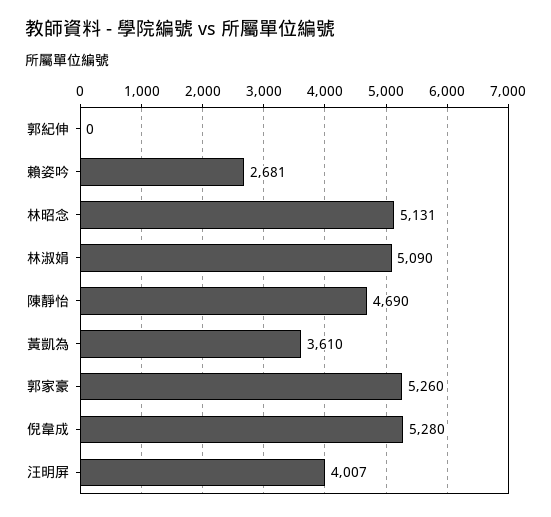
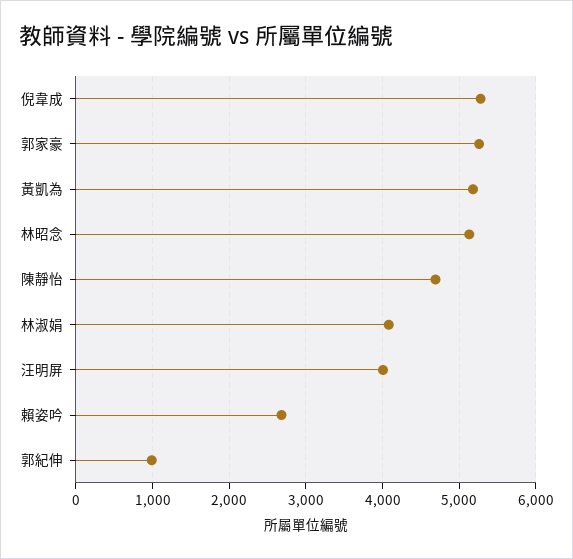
  {
-   "郭紀伸": 0,
+   "郭紀伸": 1000,
    "賴姿吟": 2681,
    "林昭念": 5131,
-   "林淑娟": 5090,
+   "林淑娟": 4100,
    "陳靜怡": 4690,
-   "黃凱為": 3610,
+   "黃凱為": 5200,
    "郭家豪": 5260,
    "倪韋成": 5280,
    "汪明屏": 4007
  }

